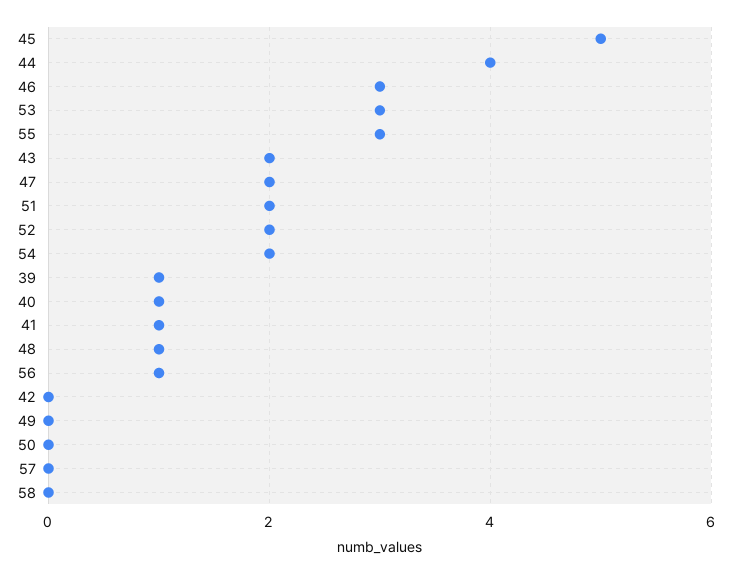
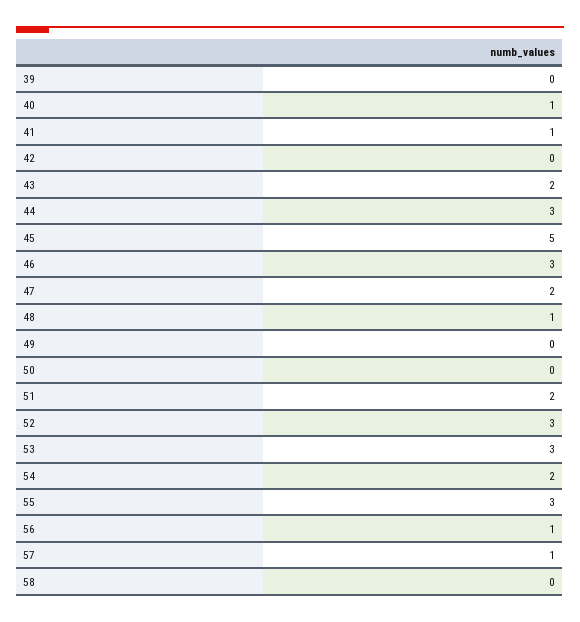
  {
    "45": 5,
-   "44": 4,
+   "44": 3,
    "46": 3,
    "53": 3,
    "55": 3,
    "43": 2,
    "47": 2,
    "51": 2,
-   "52": 2,
+   "52": 3,
    "54": 2,
-   "39": 1,
+   "39": 0,
    "40": 1,
    "41": 1,
    "48": 1,
    "56": 1,
    "42": 0,
    "49": 0,
    "50": 0,
-   "57": 0,
+   "57": 1,
    "58": 0
  }

